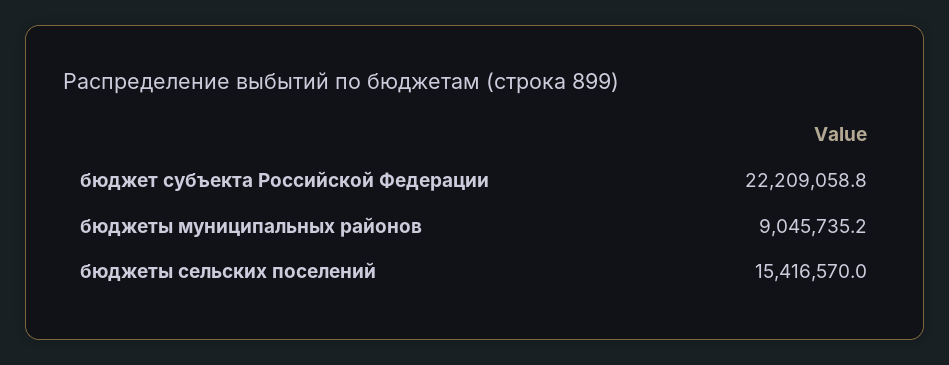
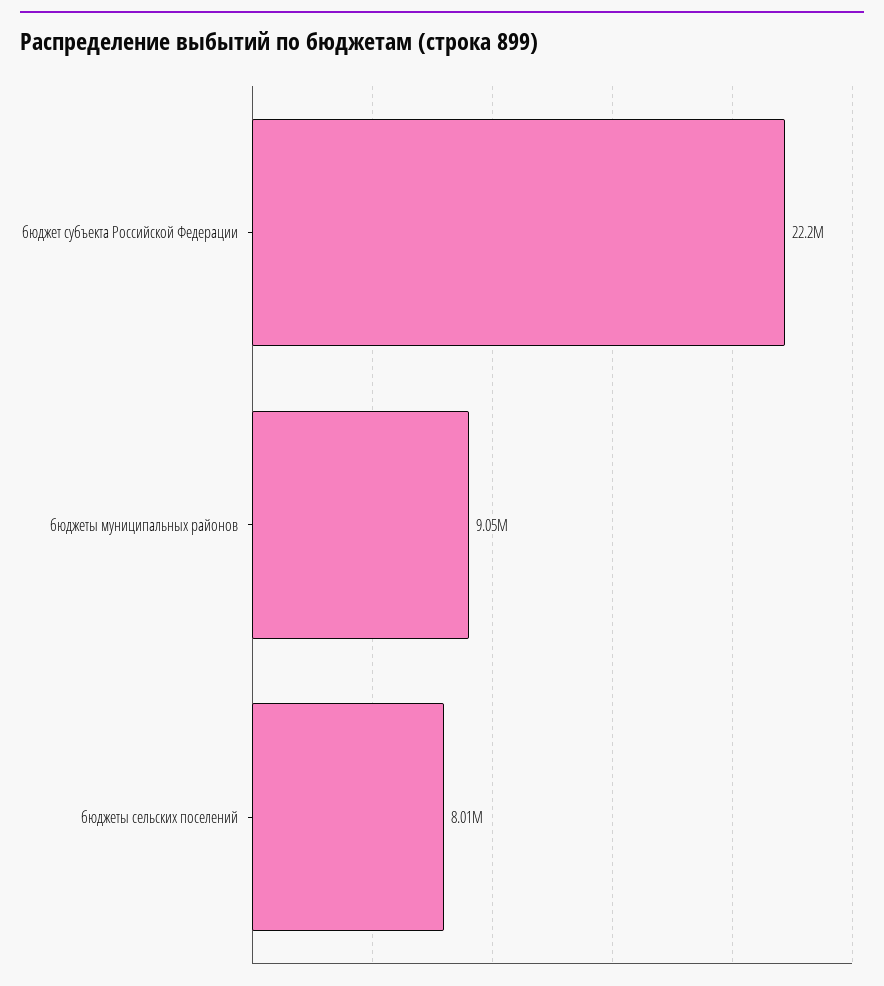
  {
    "бюджет субъекта Российской Федерации": 22209058.8,
    "бюджеты муниципальных районов": 9045735.2,
-   "бюджеты сельских поселений": 15416570
+   "бюджеты сельских поселений": 8010000
  }

